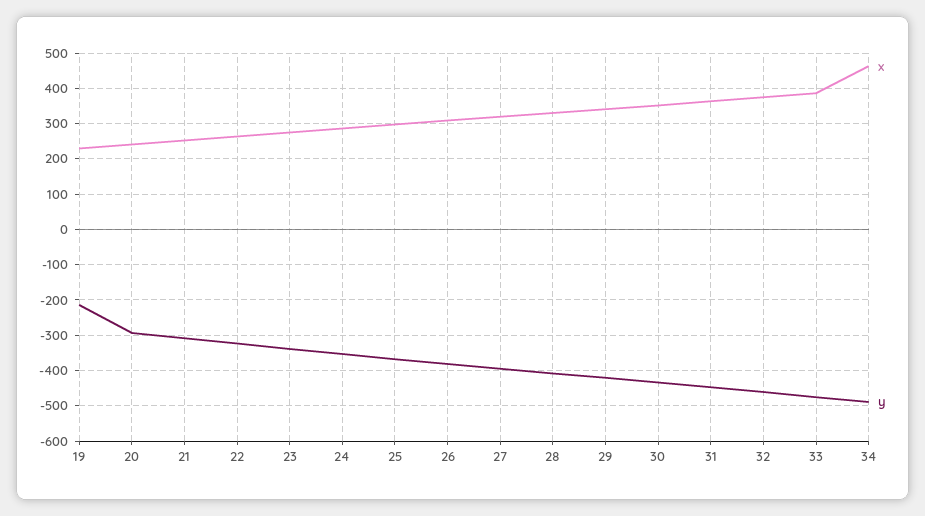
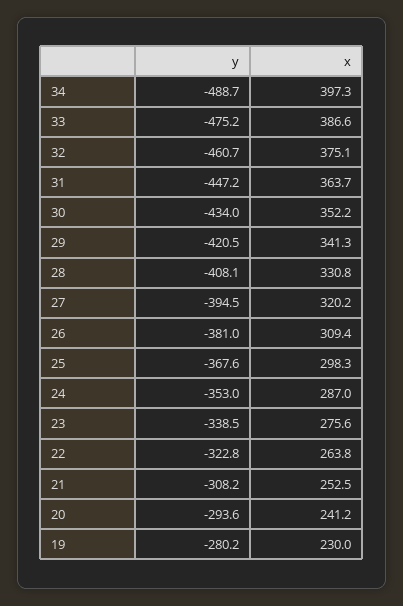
  {
    "x": {
      "19": 230,
      "20": 241.2,
      "21": 252.5,
      "22": 263.8,
      "23": 275.6,
      "24": 287,
      "25": 298.3,
      "26": 309.4,
      "27": 320.2,
      "28": 330.8,
      "29": 341.3,
      "30": 352.2,
      "31": 363.7,
      "32": 375.1,
      "33": 386.6,
-     "34": 460
+     "34": 397.3
    },
    "y": {
-     "19": -220,
+     "19": -280.2,
      "20": -293.6,
      "21": -308.2,
      "22": -322.8,
      "23": -338.5,
      "24": -353,
      "25": -367.6,
      "26": -381,
      "27": -394.5,
      "28": -408.1,
      "29": -420.5,
      "30": -434,
      "31": -447.2,
      "32": -460.7,
      "33": -475.2,
      "34": -488.7
    }
  }

